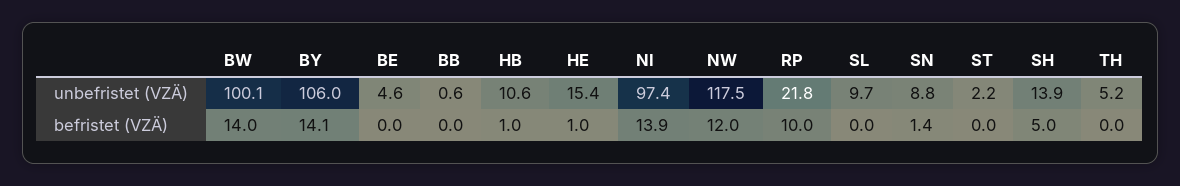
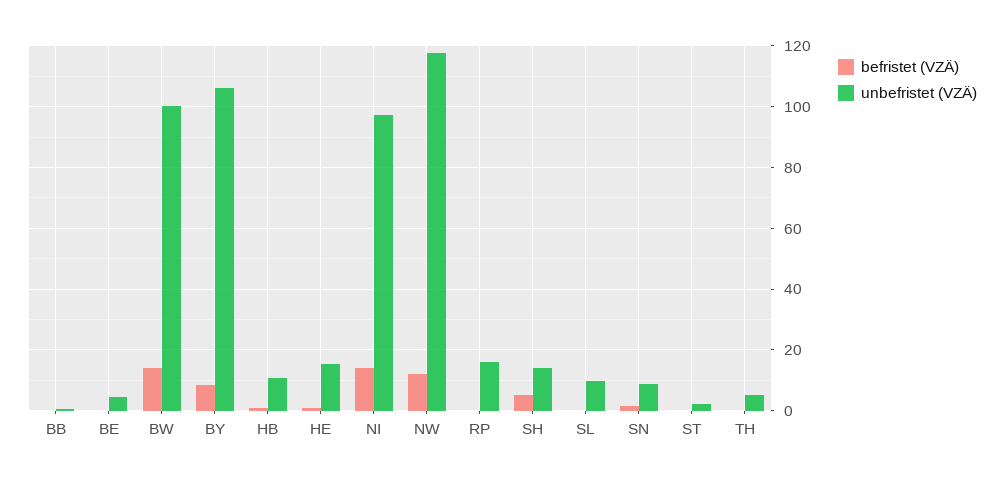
  {
    "unbefristet (VZÄ)": {
      "BW": 100.1,
      "BY": 106,
      "BE": 4.6,
      "BB": 0.6,
      "HB": 10.6,
      "HE": 15.4,
      "NI": 97.4,
      "NW": 117.5,
-     "RP": 21.8,
+     "RP": 16,
      "SL": 9.7,
      "SN": 8.8,
      "ST": 2.2,
      "SH": 13.9,
      "TH": 5.2
    },
    "befristet (VZÄ)": {
      "BW": 14,
-     "BY": 14.1,
+     "BY": 8,
      "BE": 0,
      "BB": 0,
      "HB": 1,
      "HE": 1,
      "NI": 13.9,
      "NW": 12,
-     "RP": 10,
+     "RP": 0,
      "SL": 0,
      "SN": 1.4,
      "ST": 0,
      "SH": 5,
      "TH": 0
    }
  }

